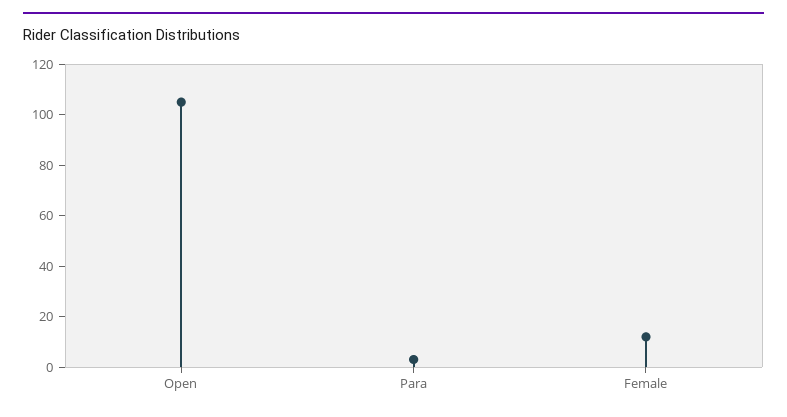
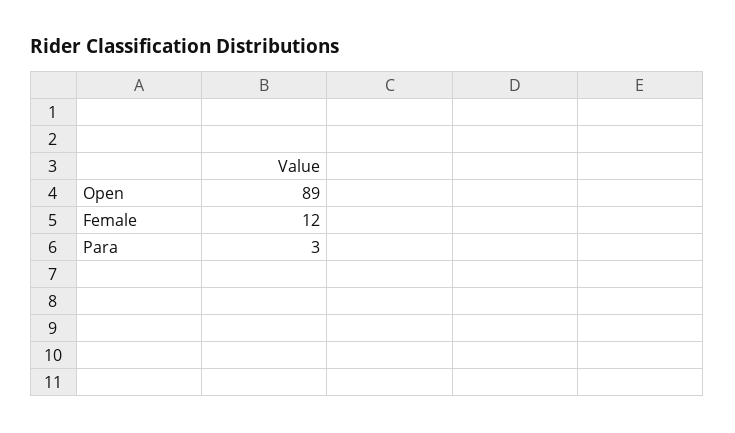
  {
-   "Open": 105,
+   "Open": 89,
    "Para": 3,
    "Female": 12
  }

